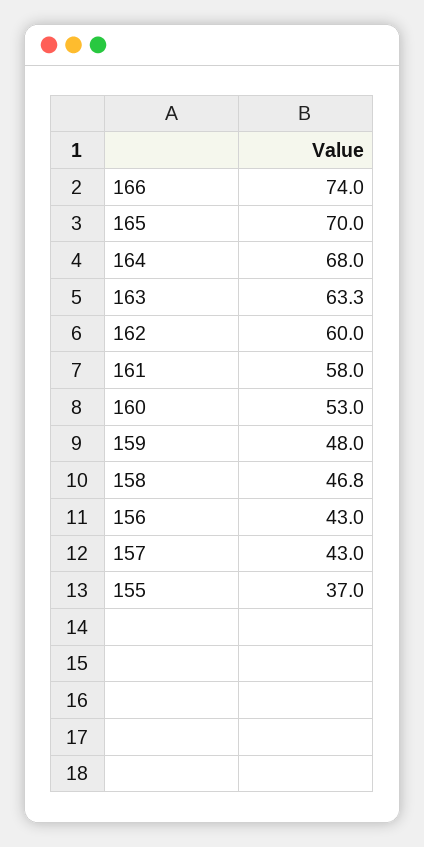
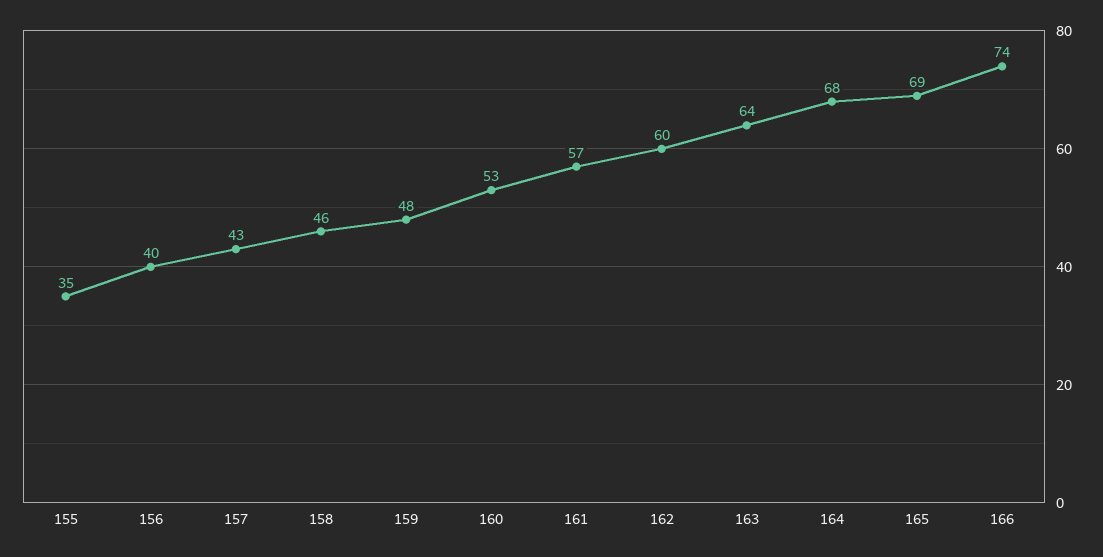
  {
    "166": 74,
-   "165": 70,
+   "165": 69,
    "164": 68,
-   "163": 63.3,
+   "163": 64,
    "162": 60,
-   "161": 58,
+   "161": 57,
    "160": 53,
    "159": 48,
-   "158": 46.8,
+   "158": 46,
-   "156": 43,
+   "156": 40,
    "157": 43,
-   "155": 37
+   "155": 35
  }

